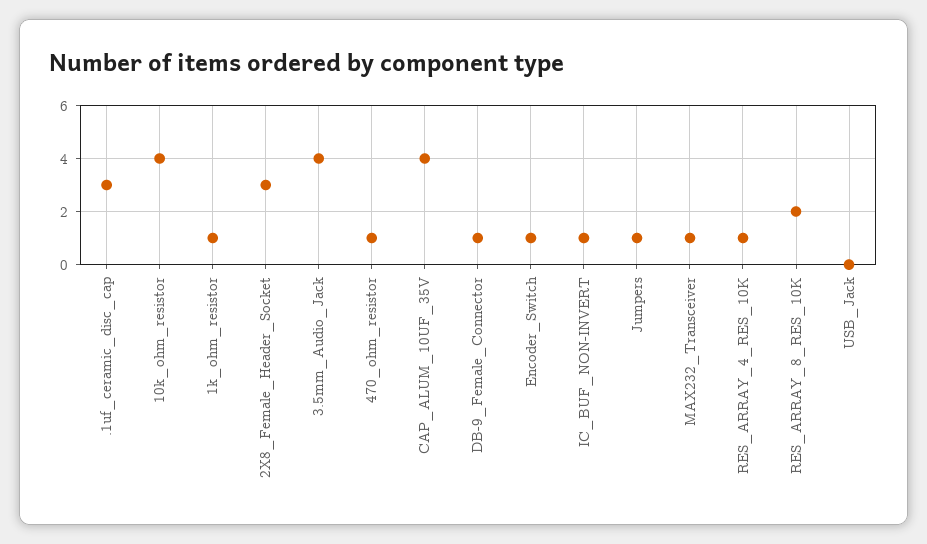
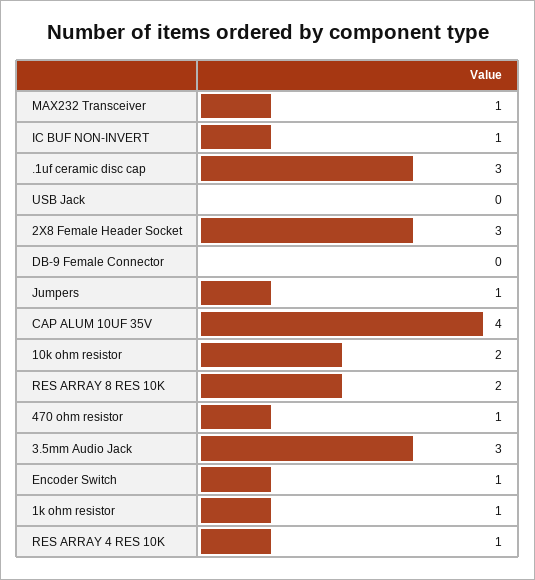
  {
    ".1uf_ceramic_disc_cap": 3,
-   "10k_ohm_resistor": 4,
+   "10k_ohm_resistor": 2,
    "1k_ohm_resistor": 1,
    "2X8_Female_Header_Socket": 3,
-   "3.5mm_Audio_Jack": 4,
+   "3.5mm_Audio_Jack": 3,
    "470_ohm_resistor": 1,
    "CAP_ALUM_10UF_35V": 4,
-   "DB-9_Female_Connector": 1,
+   "DB-9_Female_Connector": 0,
    "Encoder_Switch": 1,
    "IC_BUF_NON-INVERT": 1,
    "Jumpers": 1,
    "MAX232_Transceiver": 1,
    "RES_ARRAY_4_RES_10K": 1,
    "RES_ARRAY_8_RES_10K": 2,
    "USB_Jack": 0
  }

